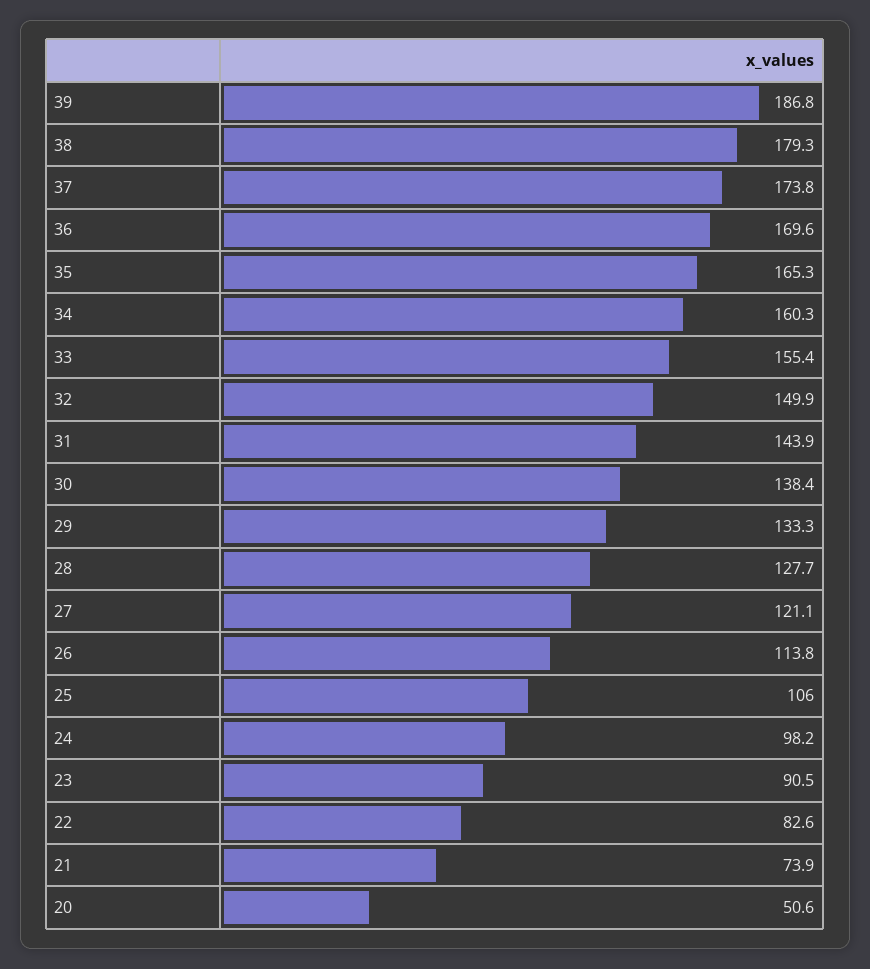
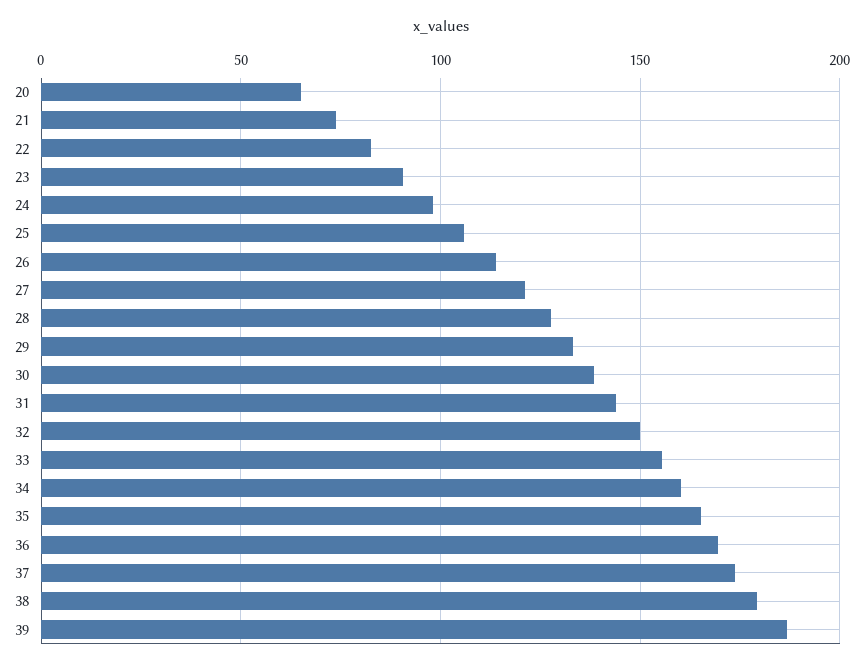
  {
    "39": 186.8,
    "38": 179.3,
    "37": 173.8,
    "36": 169.6,
    "35": 165.3,
    "34": 160.3,
    "33": 155.4,
    "32": 149.9,
    "31": 143.9,
    "30": 138.4,
    "29": 133.3,
    "28": 127.7,
    "27": 121.1,
    "26": 113.8,
    "25": 106,
    "24": 98.2,
    "23": 90.5,
    "22": 82.6,
    "21": 73.9,
-   "20": 50.6
+   "20": 65
  }

